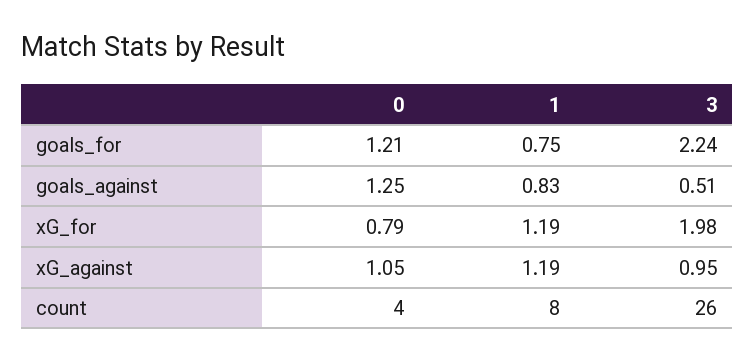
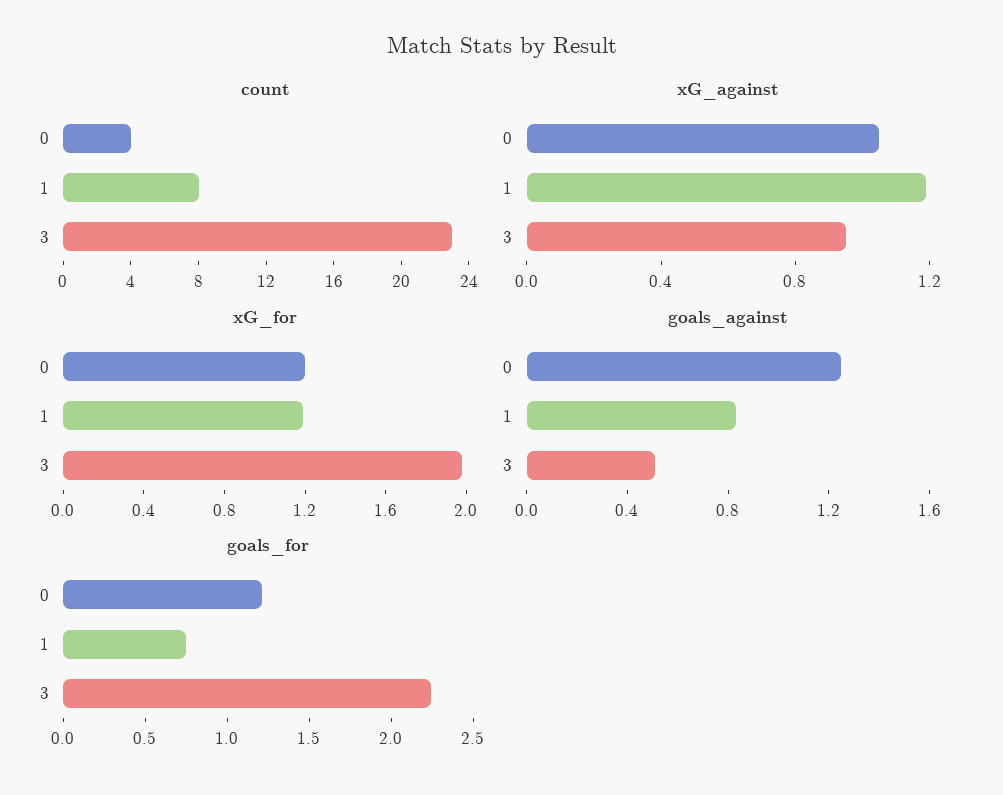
  {
    "goals_for": {
      "0": 1.21,
      "1": 0.75,
      "3": 2.24
    },
    "goals_against": {
      "0": 1.25,
      "1": 0.83,
      "3": 0.51
    },
    "xG_for": {
-     "0": 0.79,
+     "0": 1.2,
      "1": 1.19,
      "3": 1.98
    },
    "xG_against": {
      "0": 1.05,
      "1": 1.19,
      "3": 0.95
    },
    "count": {
      "0": 4,
      "1": 8,
-     "3": 26
+     "3": 23
    }
  }

